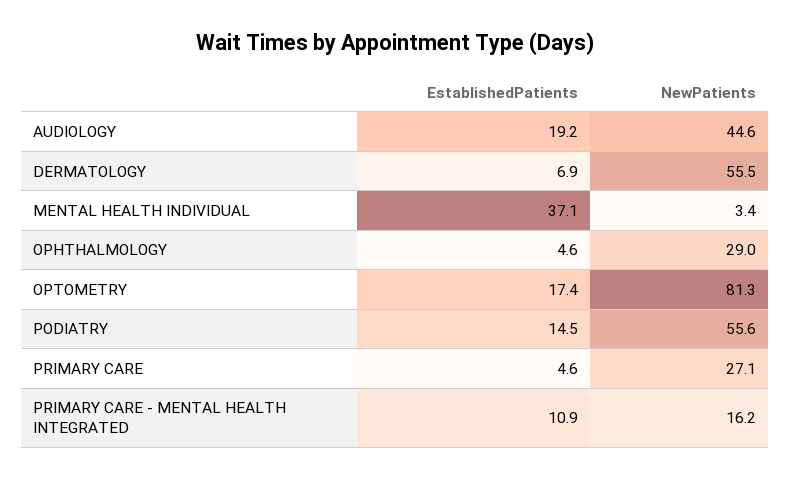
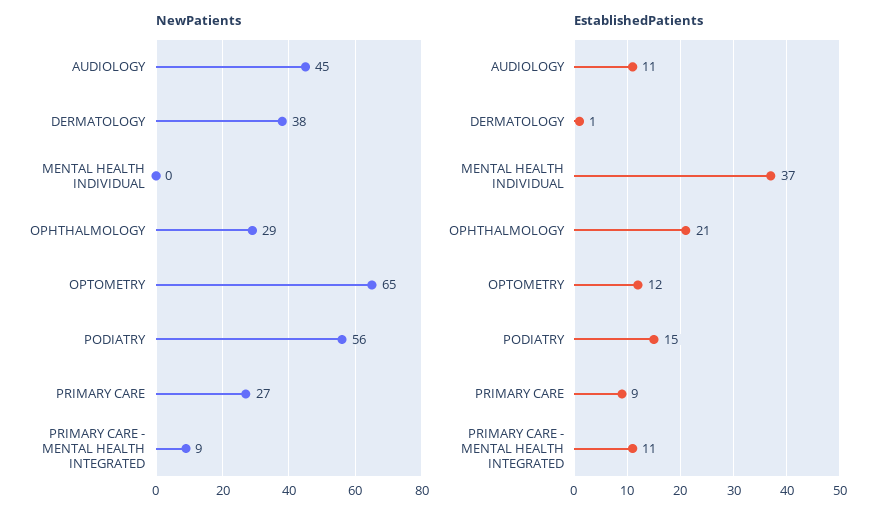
  {
    "EstablishedPatients": {
-     "AUDIOLOGY": 19.2,
+     "AUDIOLOGY": 11,
-     "DERMATOLOGY": 6.9,
+     "DERMATOLOGY": 1,
      "MENTAL HEALTH INDIVIDUAL": 37.1,
-     "OPHTHALMOLOGY": 4.6,
+     "OPHTHALMOLOGY": 21,
-     "OPTOMETRY": 17.4,
+     "OPTOMETRY": 12,
      "PODIATRY": 14.5,
-     "PRIMARY CARE": 4.6,
+     "PRIMARY CARE": 9,
      "PRIMARY CARE - MENTAL HEALTH INTEGRATED": 10.9
    },
    "NewPatients": {
      "AUDIOLOGY": 44.6,
-     "DERMATOLOGY": 55.5,
+     "DERMATOLOGY": 38,
-     "MENTAL HEALTH INDIVIDUAL": 3.4,
+     "MENTAL HEALTH INDIVIDUAL": 0,
      "OPHTHALMOLOGY": 29,
-     "OPTOMETRY": 81.3,
+     "OPTOMETRY": 65,
      "PODIATRY": 55.6,
      "PRIMARY CARE": 27.1,
-     "PRIMARY CARE - MENTAL HEALTH INTEGRATED": 16.2
+     "PRIMARY CARE - MENTAL HEALTH INTEGRATED": 9
    }
  }

